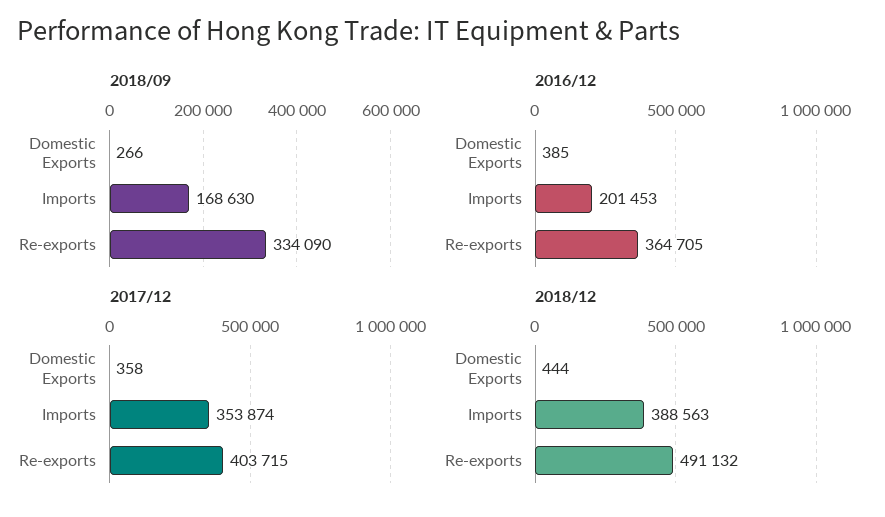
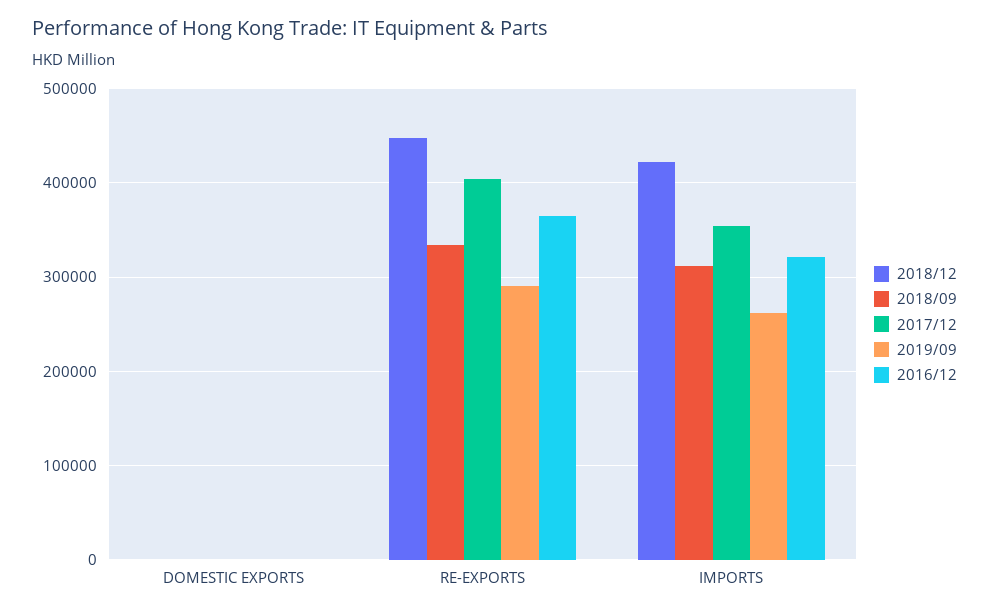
  {
    "2018/09": {
      "Domestic Exports": 266,
-     "Imports": 168630,
+     "Imports": 310000,
      "Re-exports": 334090
    },
    "2016/12": {
      "Domestic Exports": 385,
-     "Imports": 201453,
+     "Imports": 320000,
      "Re-exports": 364705
    },
    "2017/12": {
      "Domestic Exports": 358,
      "Imports": 353874,
      "Re-exports": 403715
    },
    "2018/12": {
      "Domestic Exports": 444,
-     "Imports": 388563,
+     "Imports": 420000,
-     "Re-exports": 491132
+     "Re-exports": 450000
-   }
+   },
+   "2019/09": {
+     "Domestic Exports": 0,
+     "Re-exports": 290000,
+     "Imports": 260000
+   }
  }

